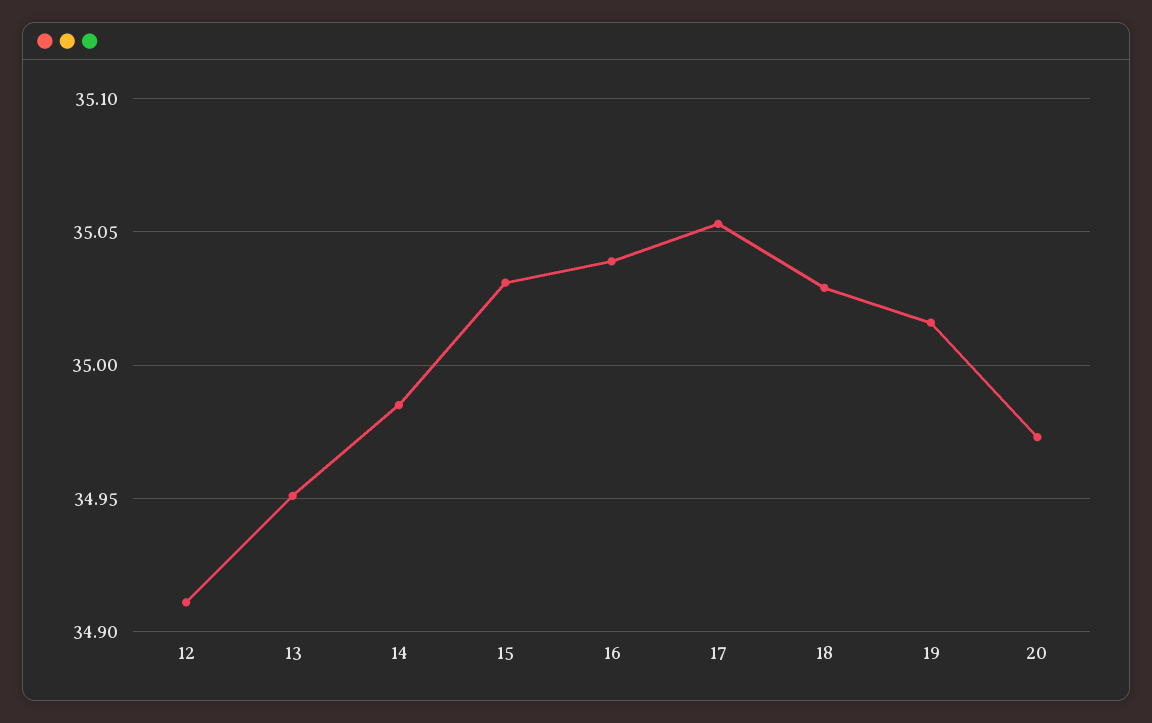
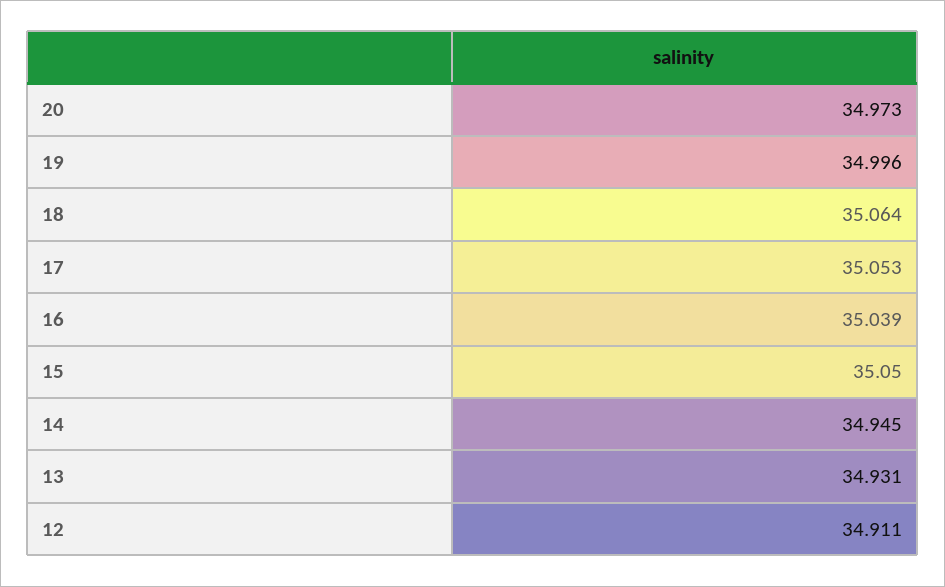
  {
    "12": 34.911,
-   "13": 34.95,
+   "13": 34.931,
-   "14": 34.985,
+   "14": 34.945,
-   "15": 35.03,
+   "15": 35.05,
    "16": 35.039,
    "17": 35.053,
-   "18": 35.03,
+   "18": 35.064,
-   "19": 35.015,
+   "19": 34.996,
    "20": 34.973
  }

